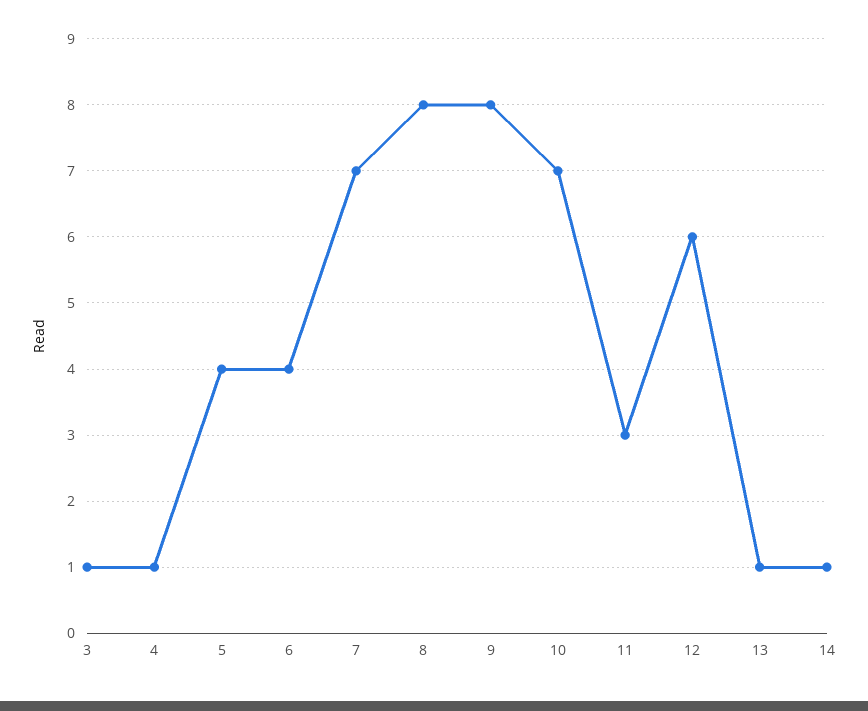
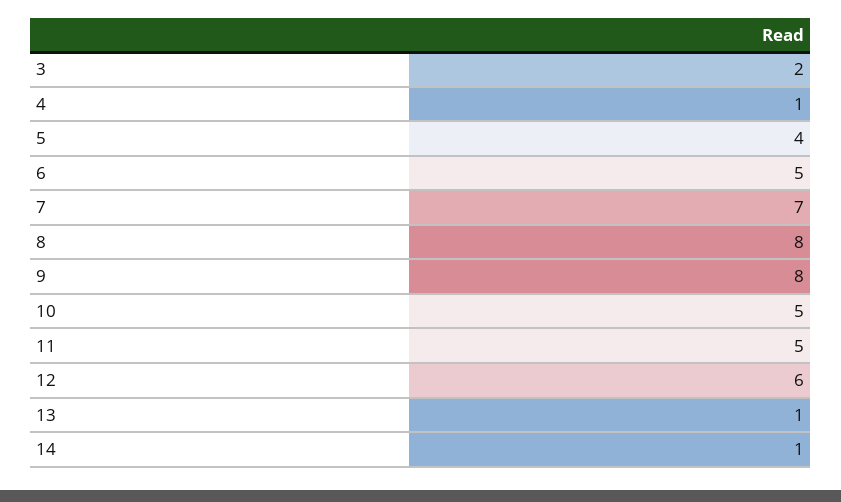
  {
-   "3": 1,
+   "3": 2,
    "4": 1,
    "5": 4,
-   "6": 4,
+   "6": 5,
    "7": 7,
    "8": 8,
    "9": 8,
-   "10": 7,
+   "10": 5,
-   "11": 3,
+   "11": 5,
    "12": 6,
    "13": 1,
    "14": 1
  }

